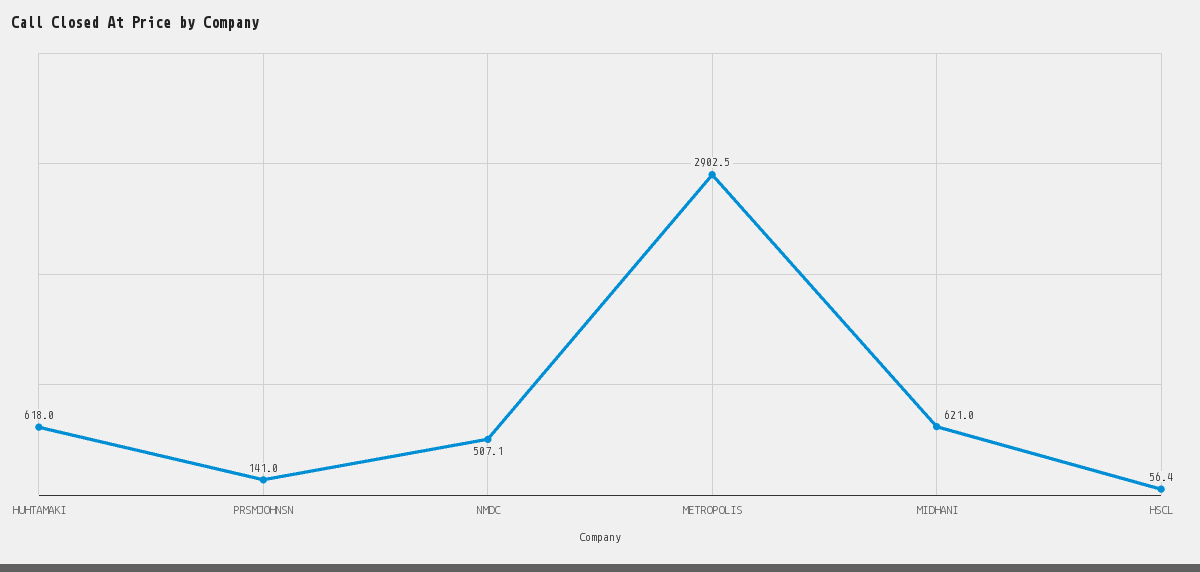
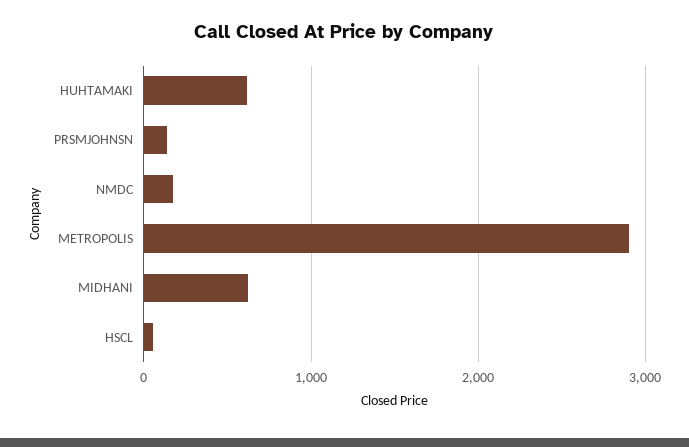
  {
    "HUHTAMAKI": 618,
    "PRSMJOHNSN": 141,
-   "NMDC": 507.1,
+   "NMDC": 200,
    "METROPOLIS": 2902.5,
    "MIDHANI": 621,
    "HSCL": 56.4
  }

